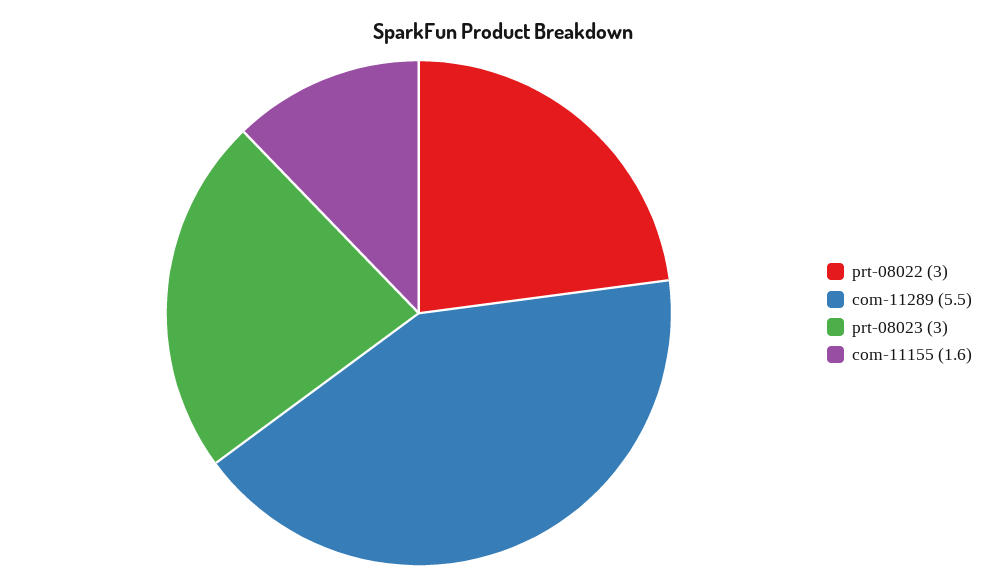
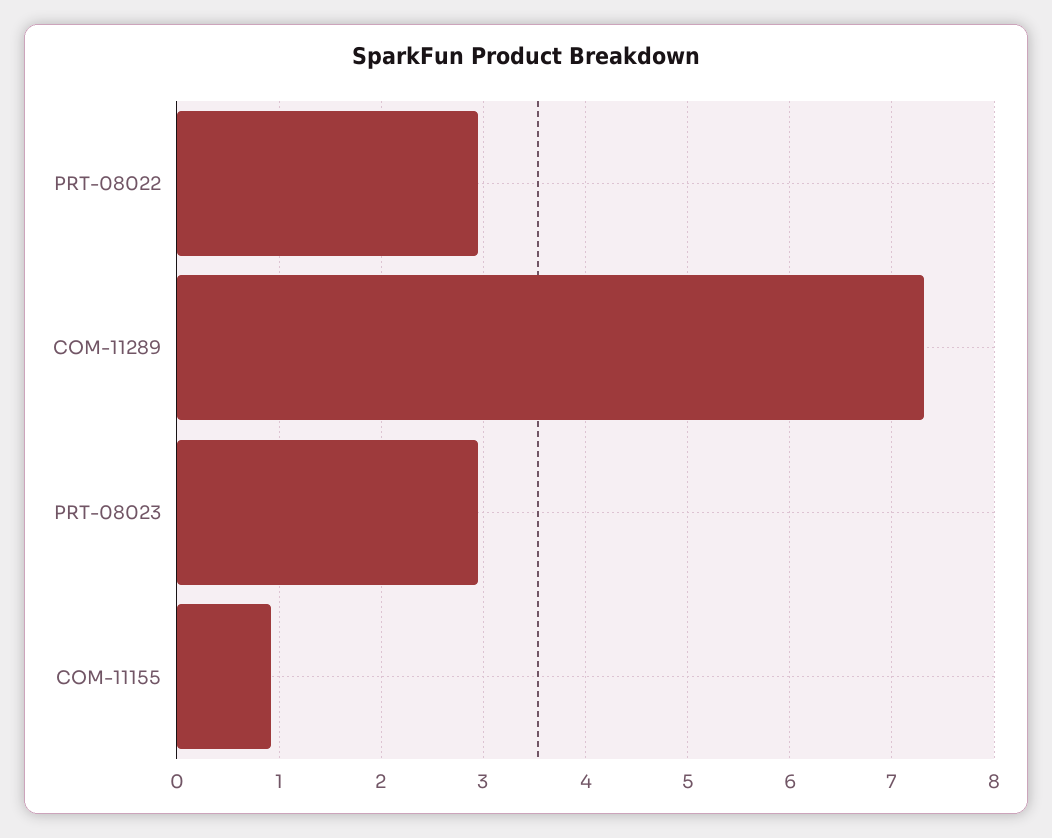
  {
    "prt-08022": 3,
-   "com-11289": 5.5,
+   "com-11289": 7.3,
    "prt-08023": 3,
-   "com-11155": 1.6
+   "com-11155": 0.9
  }

